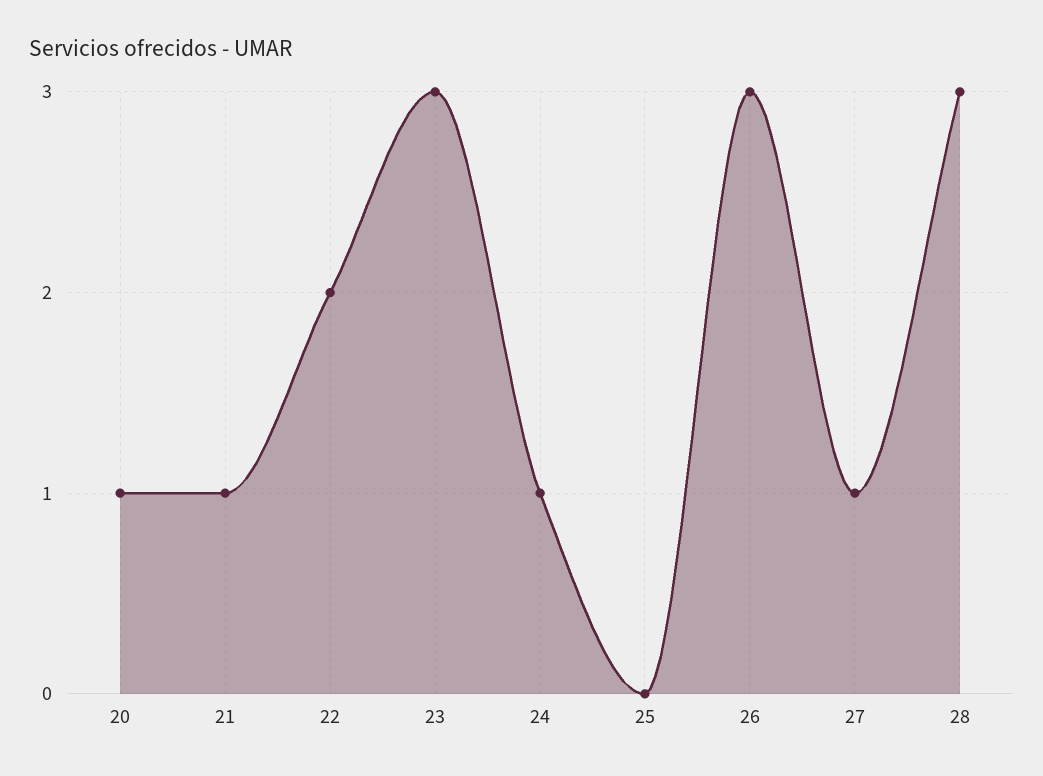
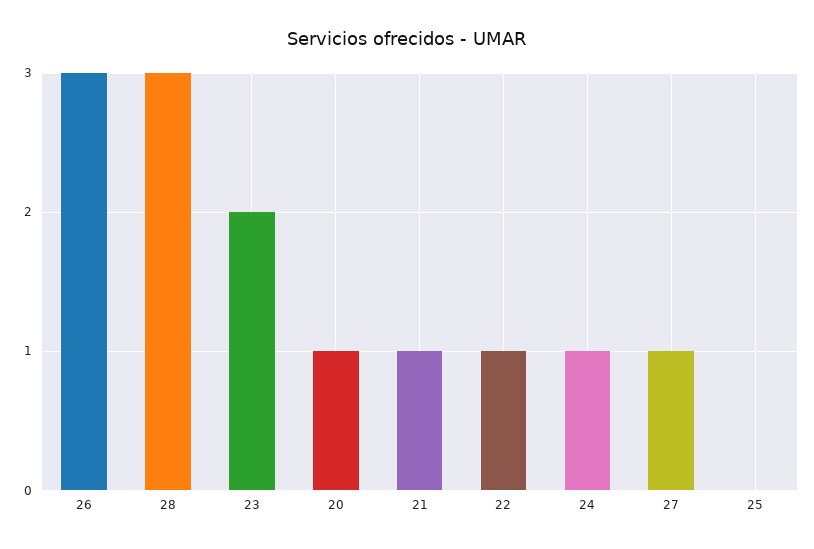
  {
    "20": 1,
    "21": 1,
-   "22": 2,
+   "22": 1,
-   "23": 3,
+   "23": 2,
    "24": 1,
    "25": 0,
    "26": 3,
    "27": 1,
    "28": 3
  }

